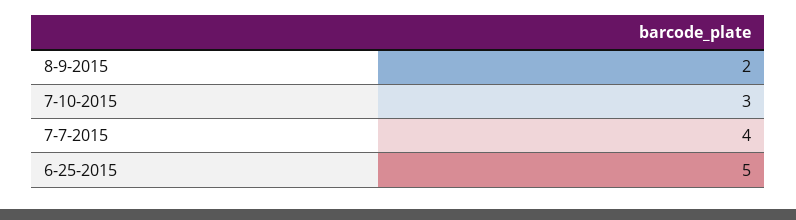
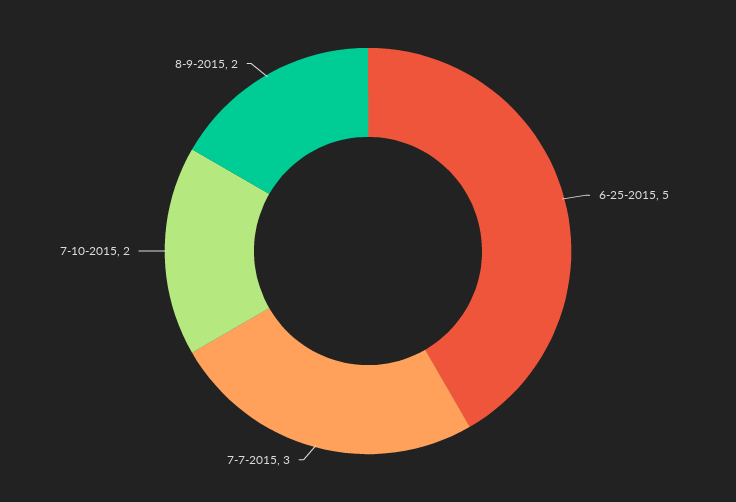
  {
    "8-9-2015": 2,
-   "7-10-2015": 3,
+   "7-10-2015": 2,
-   "7-7-2015": 4,
+   "7-7-2015": 3,
    "6-25-2015": 5
  }

